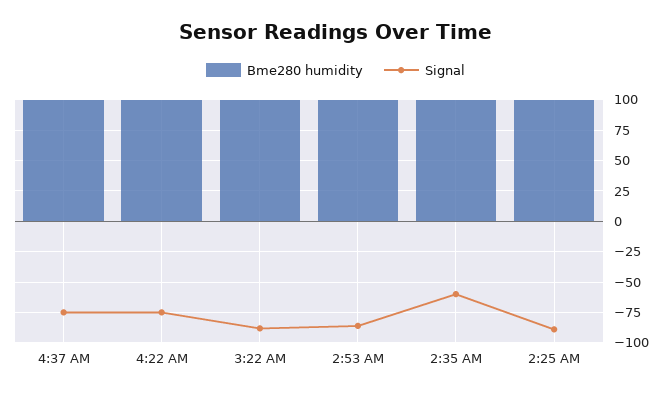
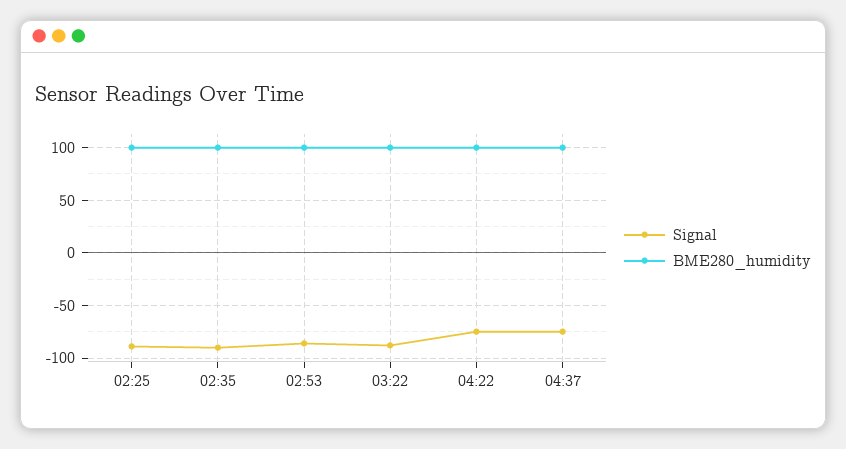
  {
    "Bme280 humidity": {
      "4:37 AM": 100,
      "4:22 AM": 100,
      "3:22 AM": 100,
      "2:53 AM": 100,
      "2:35 AM": 100,
      "2:25 AM": 100
    },
    "Signal": {
      "4:37 AM": -75,
      "4:22 AM": -75,
      "3:22 AM": -90,
      "2:53 AM": -85,
-     "2:35 AM": -60,
+     "2:35 AM": -90,
      "2:25 AM": -90
    }
  }

